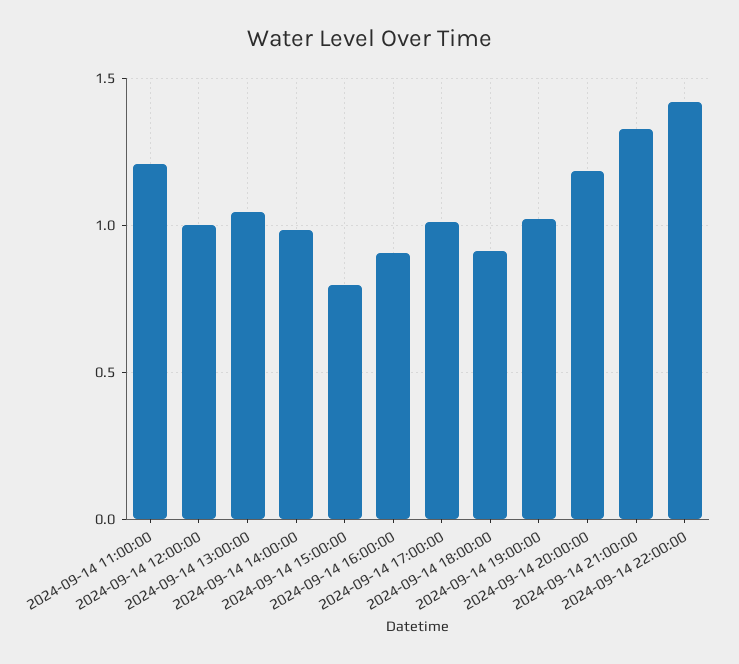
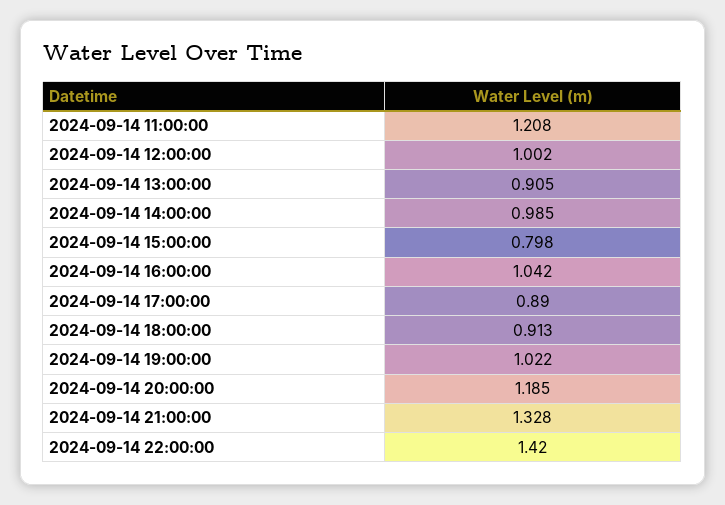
  {
    "2024-09-14 11:00:00": 1.208,
    "2024-09-14 12:00:00": 1.002,
-   "2024-09-14 13:00:00": 1.05,
+   "2024-09-14 13:00:00": 0.905,
    "2024-09-14 14:00:00": 0.985,
    "2024-09-14 15:00:00": 0.798,
-   "2024-09-14 16:00:00": 0.9,
+   "2024-09-14 16:00:00": 1.042,
-   "2024-09-14 17:00:00": 1,
+   "2024-09-14 17:00:00": 0.89,
    "2024-09-14 18:00:00": 0.913,
    "2024-09-14 19:00:00": 1.022,
    "2024-09-14 20:00:00": 1.185,
    "2024-09-14 21:00:00": 1.328,
    "2024-09-14 22:00:00": 1.42
  }

